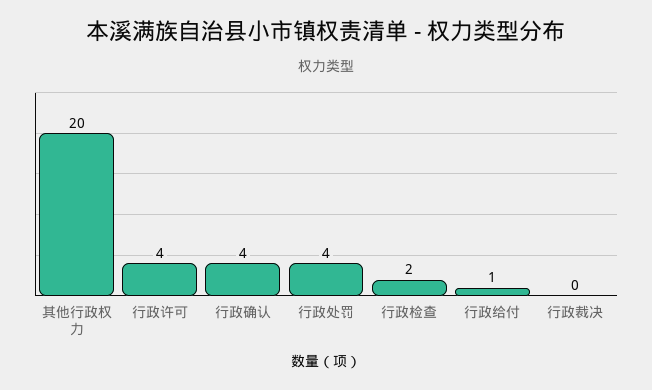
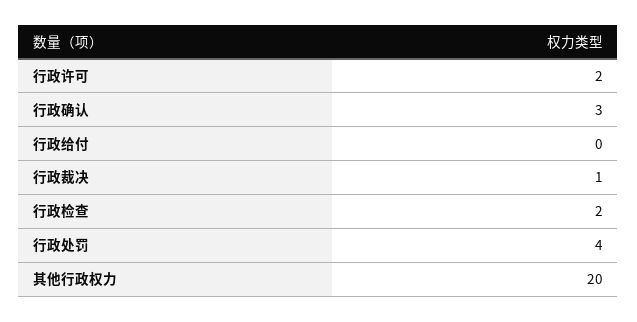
  {
    "其他行政权力": 20,
-   "行政许可": 4,
+   "行政许可": 2,
-   "行政确认": 4,
+   "行政确认": 3,
    "行政处罚": 4,
    "行政检查": 2,
-   "行政给付": 1,
+   "行政给付": 0,
-   "行政裁决": 0
+   "行政裁决": 1
  }

